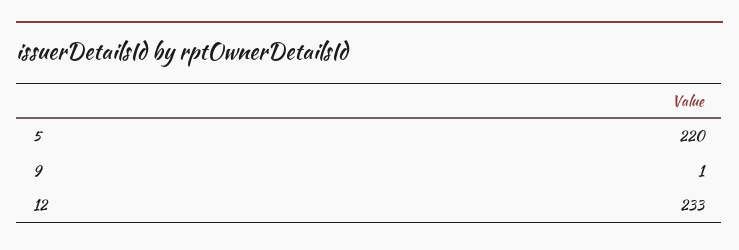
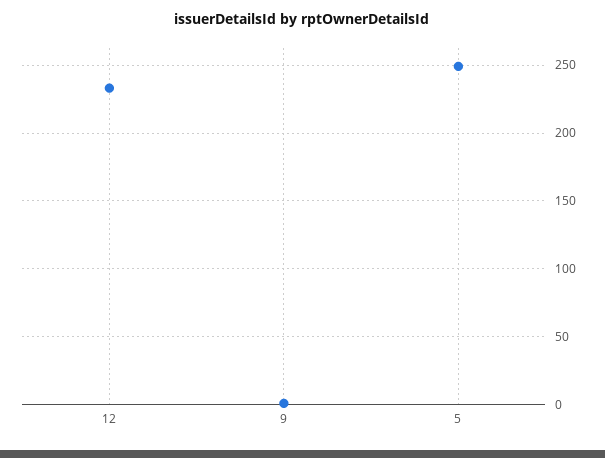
  {
-   "5": 220,
+   "5": 250,
    "9": 1,
    "12": 233
  }

